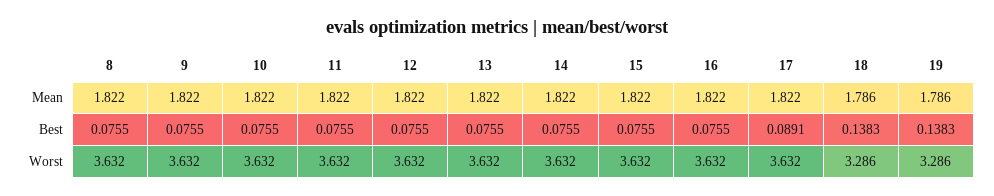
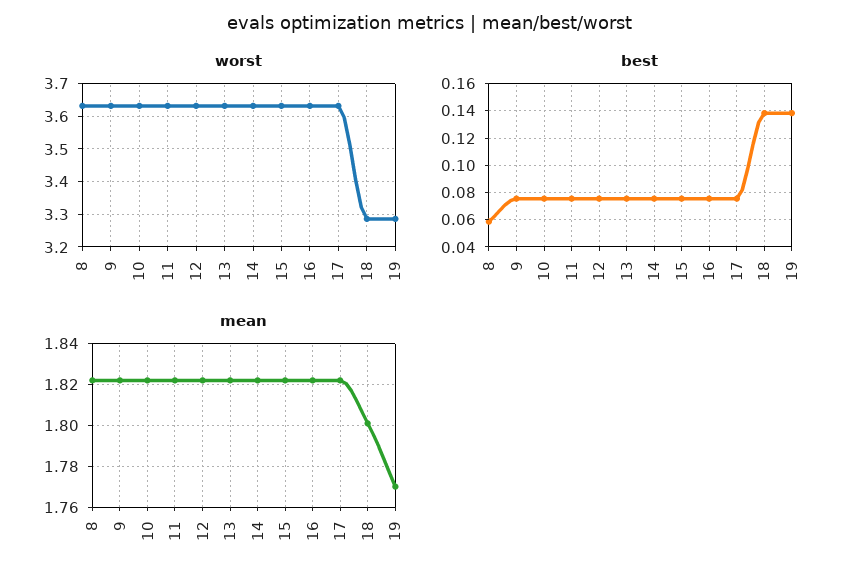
  {
    "Mean": {
      "8": 1.822,
      "9": 1.822,
      "10": 1.822,
      "11": 1.822,
      "12": 1.822,
      "13": 1.822,
      "14": 1.822,
      "15": 1.822,
      "16": 1.822,
      "17": 1.822,
-     "18": 1.786,
+     "18": 1.8,
-     "19": 1.786
+     "19": 1.77
    },
    "Best": {
-     "8": 0.0755,
+     "8": 0.06,
      "9": 0.0755,
      "10": 0.0755,
      "11": 0.0755,
      "12": 0.0755,
      "13": 0.0755,
      "14": 0.0755,
      "15": 0.0755,
      "16": 0.0755,
-     "17": 0.0891,
+     "17": 0.075,
      "18": 0.1383,
      "19": 0.1383
    },
    "Worst": {
      "8": 3.632,
      "9": 3.632,
      "10": 3.632,
      "11": 3.632,
      "12": 3.632,
      "13": 3.632,
      "14": 3.632,
      "15": 3.632,
      "16": 3.632,
      "17": 3.632,
      "18": 3.286,
      "19": 3.286
    }
  }

